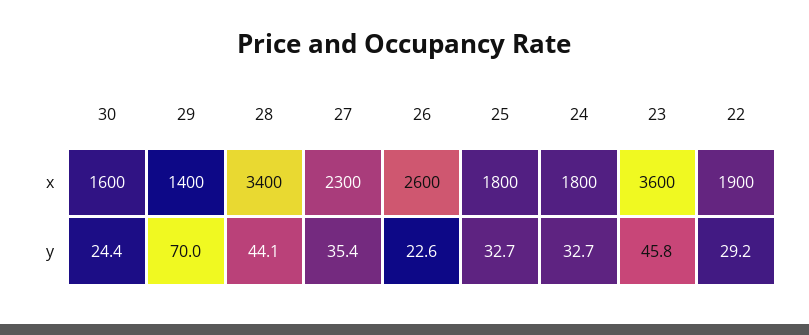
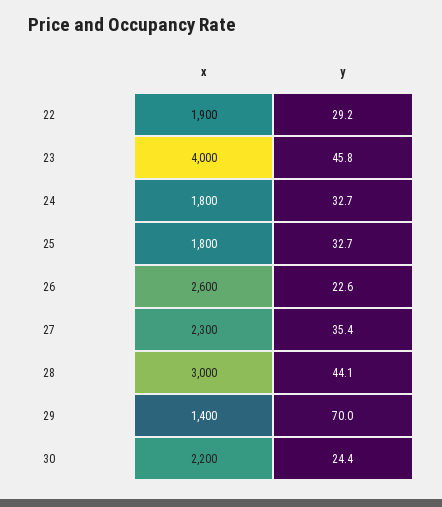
  {
    "30": {
-     "x": 1600,
+     "x": 2200,
      "y": 24.4
    },
    "29": {
      "x": 1400,
      "y": 70
    },
    "28": {
-     "x": 3400,
+     "x": 3000,
      "y": 44.1
    },
    "27": {
      "x": 2300,
      "y": 35.4
    },
    "26": {
      "x": 2600,
      "y": 22.6
    },
    "25": {
      "x": 1800,
      "y": 32.7
    },
    "24": {
      "x": 1800,
      "y": 32.7
    },
    "23": {
-     "x": 3600,
+     "x": 4000,
      "y": 45.8
    },
    "22": {
      "x": 1900,
      "y": 29.2
    }
  }

